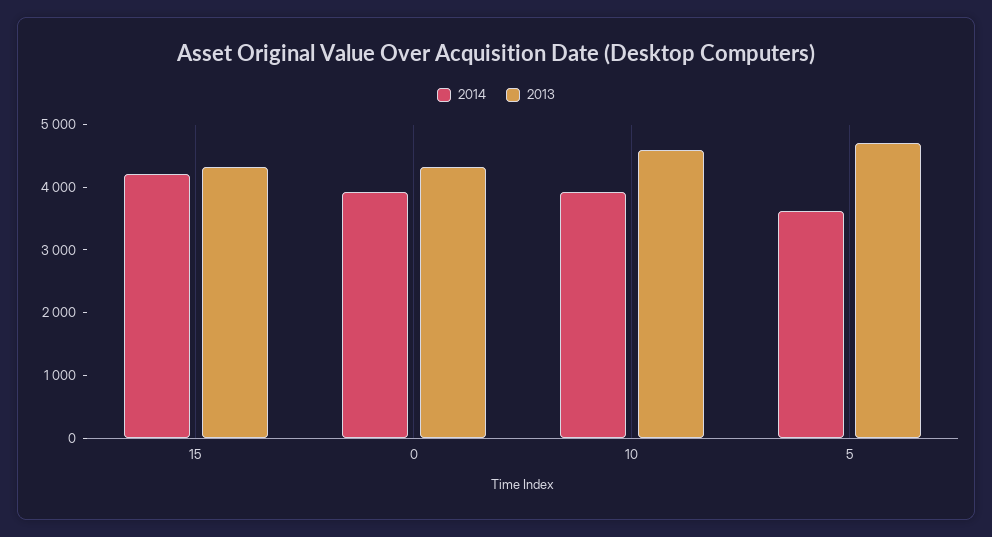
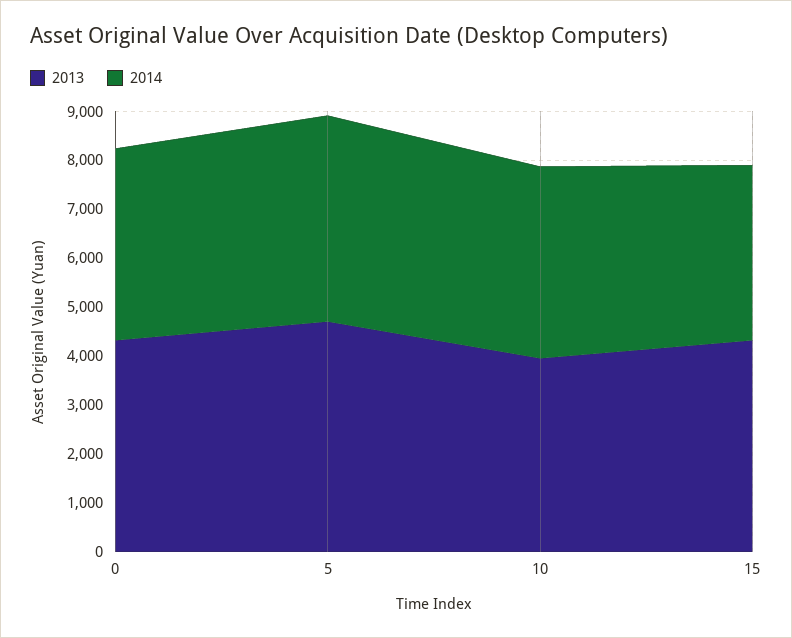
  {
    "2014": {
-     "15": 4200,
+     "15": 3600,
      "0": 4000,
      "10": 4000,
-     "5": 3600
+     "5": 4200
    },
    "2013": {
      "15": 4400,
      "0": 4400,
-     "10": 4600,
+     "10": 4000,
      "5": 4800
    }
  }

